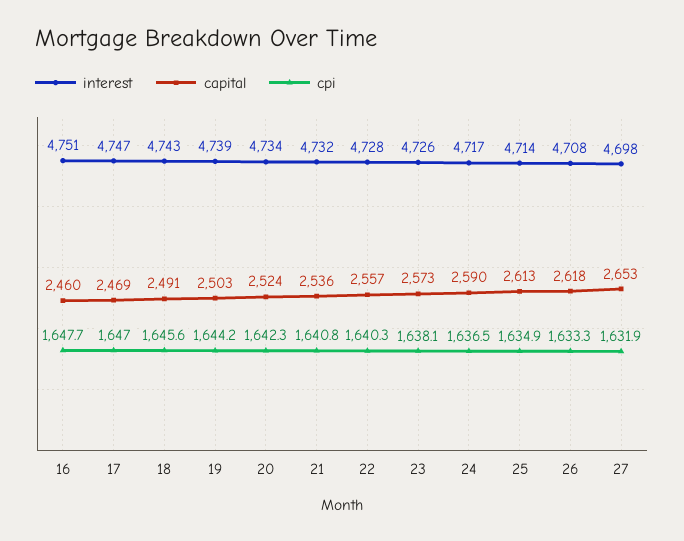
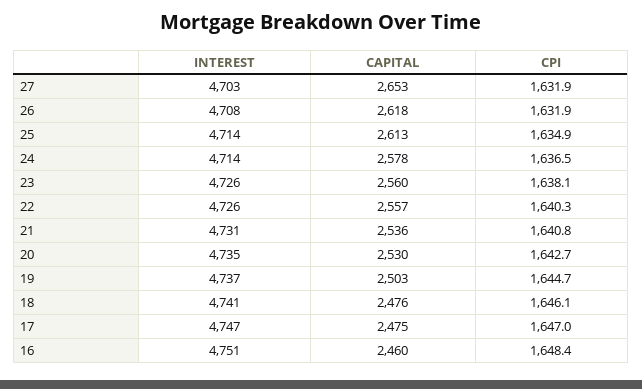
  {
    "interest": {
      "16": 4751,
      "17": 4747,
-     "18": 4743,
+     "18": 4741,
-     "19": 4739,
+     "19": 4737,
-     "20": 4734,
+     "20": 4735,
-     "21": 4732,
+     "21": 4731,
-     "22": 4728,
+     "22": 4726,
      "23": 4726,
-     "24": 4717,
+     "24": 4714,
      "25": 4714,
      "26": 4708,
-     "27": 4698
+     "27": 4703
    },
    "capital": {
      "16": 2460,
-     "17": 2469,
+     "17": 2475,
-     "18": 2491,
+     "18": 2476,
      "19": 2503,
-     "20": 2524,
+     "20": 2530,
      "21": 2536,
      "22": 2557,
-     "23": 2573,
+     "23": 2560,
-     "24": 2590,
+     "24": 2578,
      "25": 2613,
      "26": 2618,
      "27": 2653
    },
    "cpi": {
-     "16": 1647.7,
+     "16": 1648.4,
      "17": 1647,
-     "18": 1645.6,
+     "18": 1646.1,
-     "19": 1644.2,
+     "19": 1644.7,
-     "20": 1642.3,
+     "20": 1642.7,
      "21": 1640.8,
      "22": 1640.3,
      "23": 1638.1,
      "24": 1636.5,
      "25": 1634.9,
-     "26": 1633.3,
+     "26": 1631.9,
      "27": 1631.9
    }
  }

